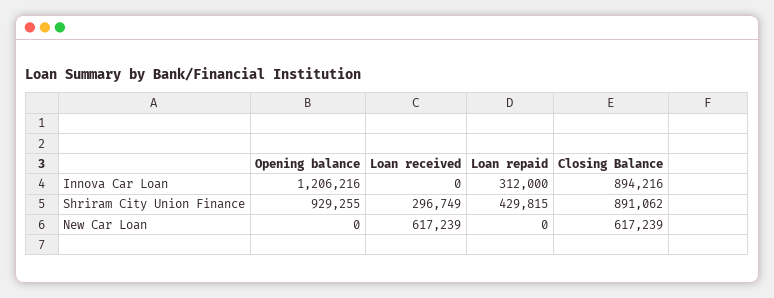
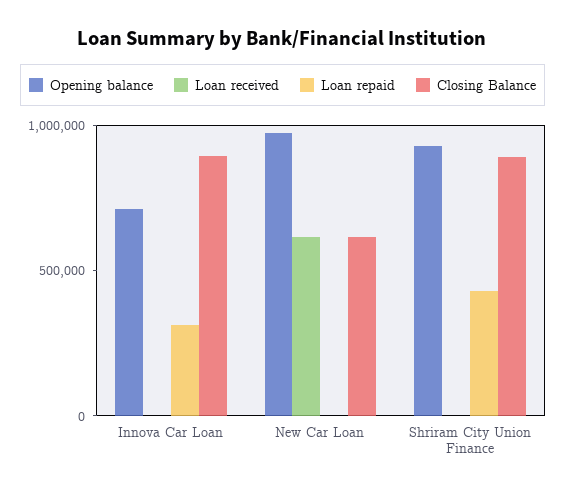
  {
    "Opening balance": {
-     "Innova Car Loan": 1206216,
+     "Innova Car Loan": 700000,
      "Shriram City Union Finance": 929255,
-     "New Car Loan": 0
+     "New Car Loan": 1000000
    },
    "Loan received": {
      "Innova Car Loan": 0,
-     "Shriram City Union Finance": 296749,
+     "Shriram City Union Finance": 0,
      "New Car Loan": 617239
    },
    "Loan repaid": {
      "Innova Car Loan": 312000,
      "Shriram City Union Finance": 429815,
      "New Car Loan": 0
    },
    "Closing Balance": {
      "Innova Car Loan": 894216,
      "Shriram City Union Finance": 891062,
      "New Car Loan": 617239
    }
  }

